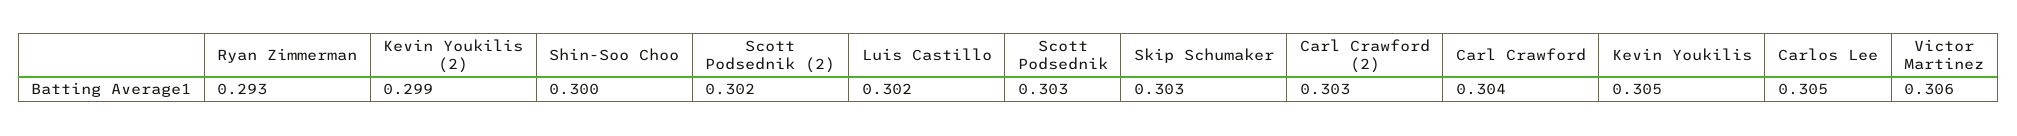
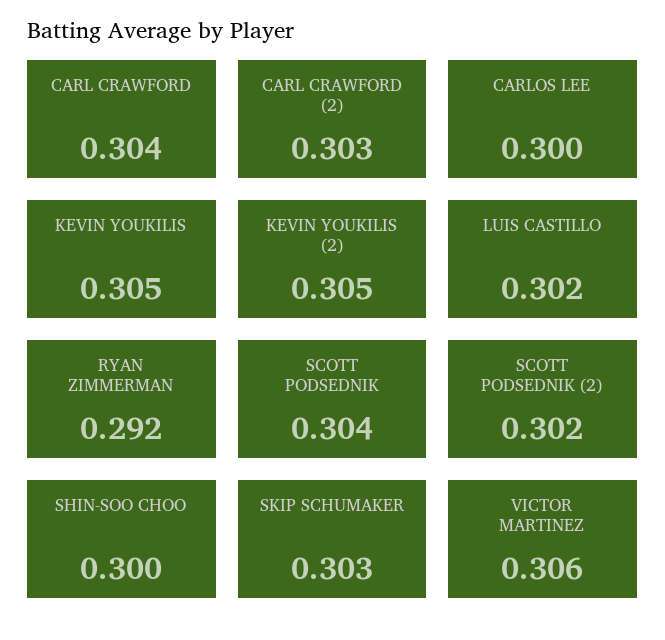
  {
-   "Ryan Zimmerman": 0.293,
+   "Ryan Zimmerman": 0.292,
-   "Kevin Youkilis (2)": 0.299,
+   "Kevin Youkilis (2)": 0.305,
    "Shin-Soo Choo": 0.3,
    "Scott Podsednik (2)": 0.302,
    "Luis Castillo": 0.302,
-   "Scott Podsednik": 0.303,
+   "Scott Podsednik": 0.304,
    "Skip Schumaker": 0.303,
    "Carl Crawford (2)": 0.303,
    "Carl Crawford": 0.304,
    "Kevin Youkilis": 0.305,
-   "Carlos Lee": 0.305,
+   "Carlos Lee": 0.3,
    "Victor Martinez": 0.306
  }

